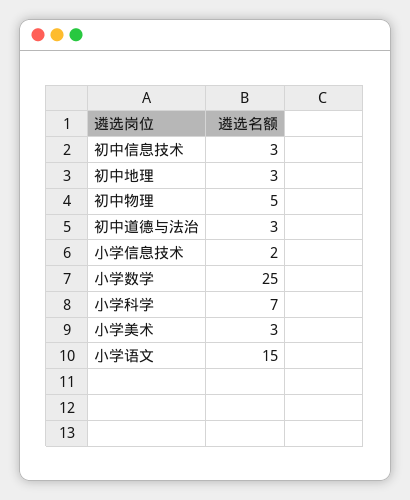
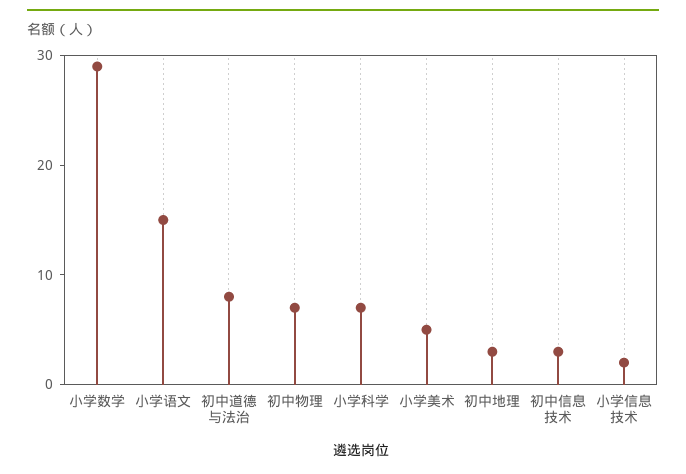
  {
    "初中信息技术": 3,
    "初中地理": 3,
-   "初中物理": 5,
+   "初中物理": 7,
-   "初中道德与法治": 3,
+   "初中道德与法治": 8,
    "小学信息技术": 2,
-   "小学数学": 25,
+   "小学数学": 29,
    "小学科学": 7,
-   "小学美术": 3,
+   "小学美术": 5,
    "小学语文": 15
  }

